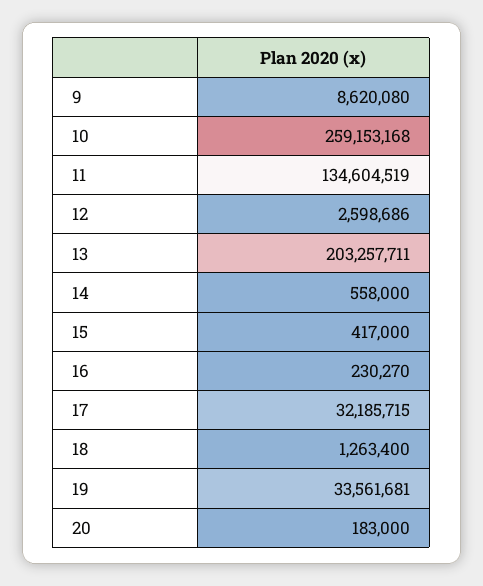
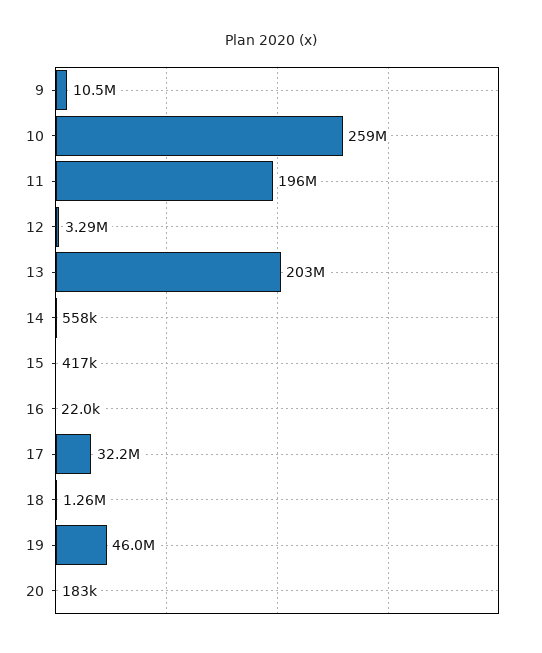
  {
-   "9": 8620080,
+   "9": 10500000,
    "10": 259153168,
-   "11": 134604519,
+   "11": 196000000,
-   "12": 2598686,
+   "12": 3290000,
    "13": 203257711,
    "14": 558000,
    "15": 417000,
-   "16": 230270,
+   "16": 22000,
    "17": 32185715,
    "18": 1263400,
-   "19": 33561681,
+   "19": 46000000,
    "20": 183000
  }

